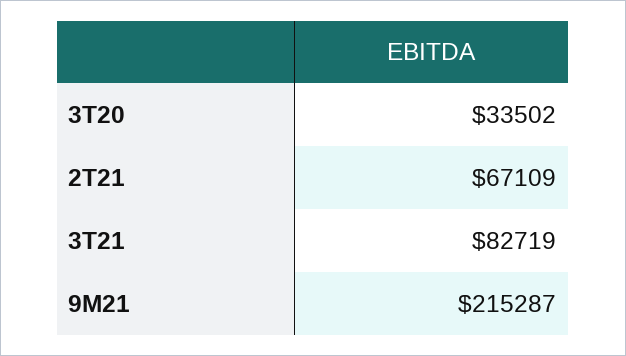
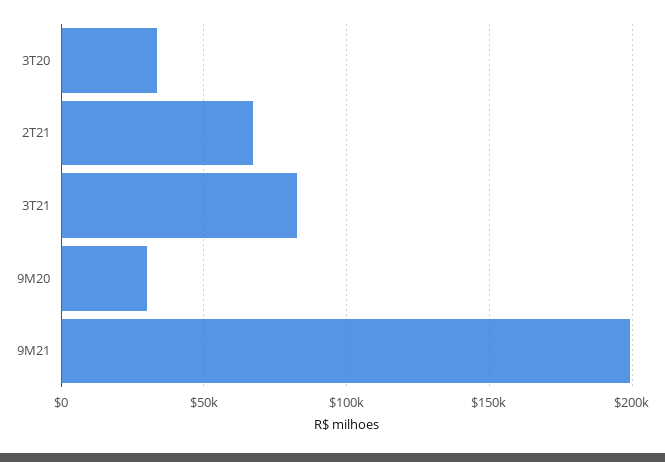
  {
    "3T20": 33502,
    "2T21": 67109,
    "3T21": 82719,
-   "9M21": 215287
+   "9M21": 200000,
+   "9M20": 30000
  }

